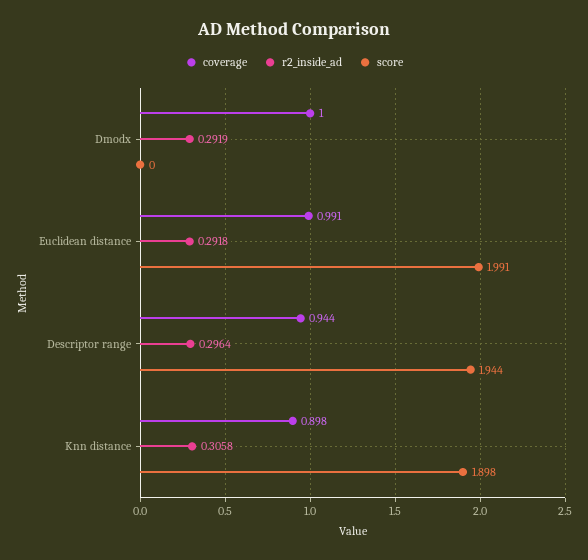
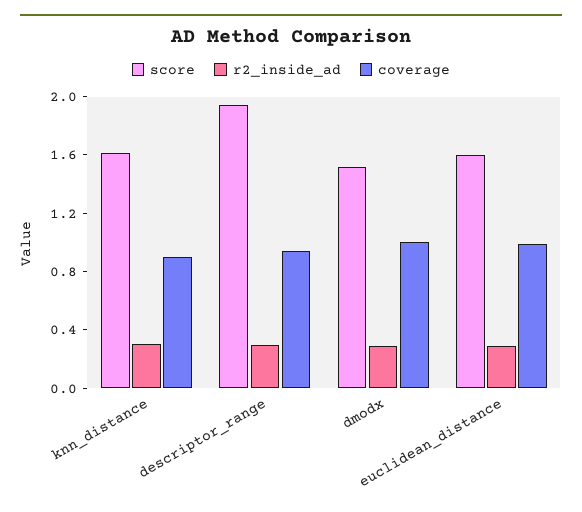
  {
    "coverage": {
      "Dmodx": 1,
      "Euclidean distance": 0.991,
      "Descriptor range": 0.944,
      "Knn distance": 0.898
    },
    "r2_inside_ad": {
      "Dmodx": 0.2919,
      "Euclidean distance": 0.2918,
      "Descriptor range": 0.2964,
      "Knn distance": 0.3058
    },
    "score": {
-     "Dmodx": 0,
+     "Dmodx": 1.5,
-     "Euclidean distance": 1.991,
+     "Euclidean distance": 1.6,
      "Descriptor range": 1.944,
-     "Knn distance": 1.898
+     "Knn distance": 1.6
    }
  }

